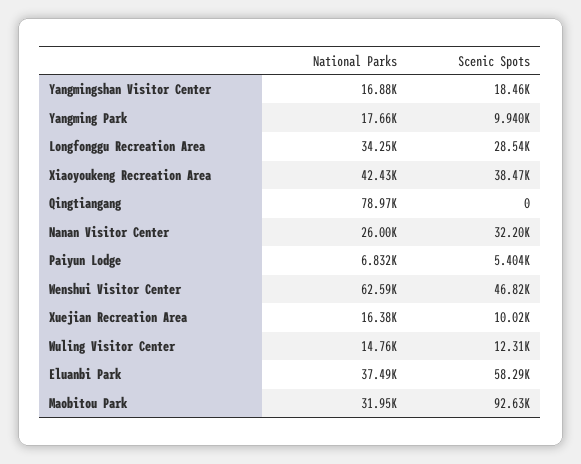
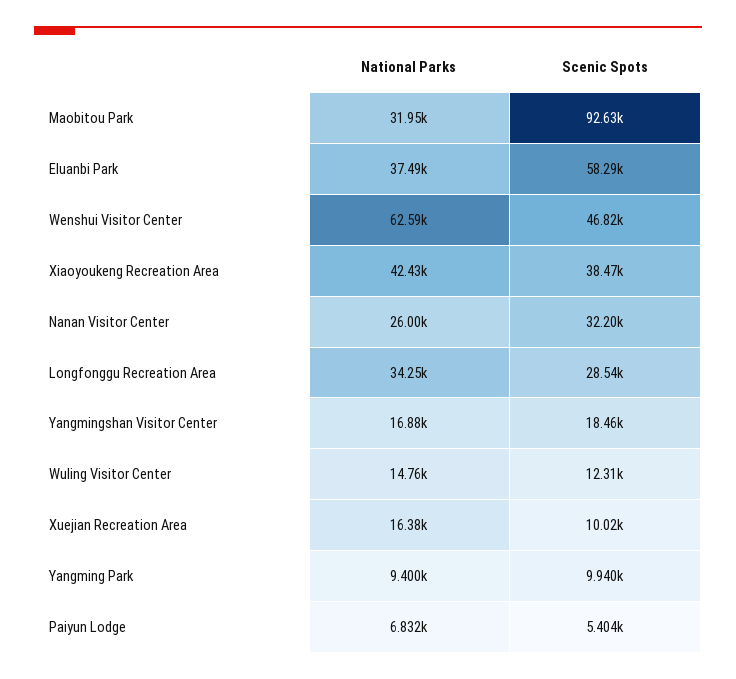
  {
    "National Parks": {
      "Yangmingshan Visitor Center": 16880,
-     "Yangming Park": 17660,
+     "Yangming Park": 9400,
      "Longfonggu Recreation Area": 34250,
      "Xiaoyoukeng Recreation Area": 42430,
-     "Qingtiangang": 78970,
      "Nanan Visitor Center": 26000,
      "Paiyun Lodge": 6832,
      "Wenshui Visitor Center": 62590,
      "Xuejian Recreation Area": 16380,
      "Wuling Visitor Center": 14760,
      "Eluanbi Park": 37490,
      "Maobitou Park": 31950
    },
    "Scenic Spots": {
      "Yangmingshan Visitor Center": 18460,
      "Yangming Park": 9940,
      "Longfonggu Recreation Area": 28540,
      "Xiaoyoukeng Recreation Area": 38470,
-     "Qingtiangang": 0,
      "Nanan Visitor Center": 32200,
      "Paiyun Lodge": 5404,
      "Wenshui Visitor Center": 46820,
      "Xuejian Recreation Area": 10020,
      "Wuling Visitor Center": 12310,
      "Eluanbi Park": 58290,
      "Maobitou Park": 92630
    }
  }

